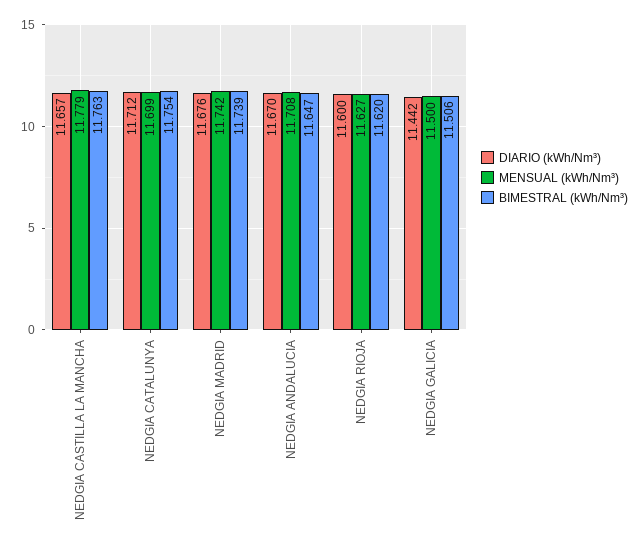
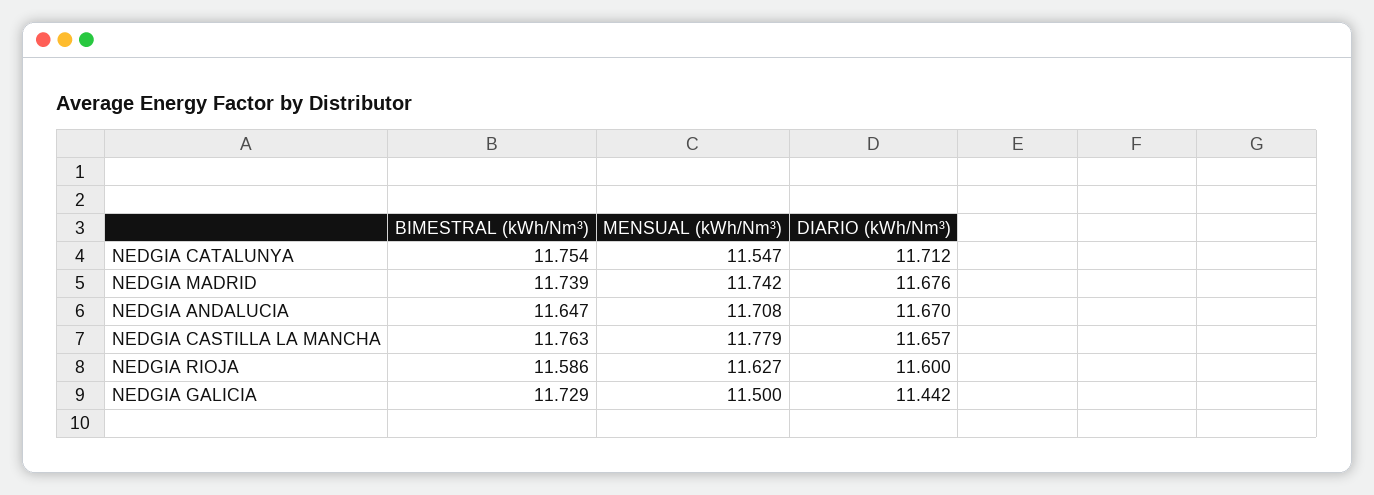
  {
    "DIARIO (kWh/Nm³)": {
      "NEDGIA CASTILLA LA MANCHA": 11.657,
      "NEDGIA CATALUNYA": 11.712,
      "NEDGIA MADRID": 11.676,
      "NEDGIA ANDALUCIA": 11.67,
      "NEDGIA RIOJA": 11.6,
      "NEDGIA GALICIA": 11.442
    },
    "MENSUAL (kWh/Nm³)": {
      "NEDGIA CASTILLA LA MANCHA": 11.779,
-     "NEDGIA CATALUNYA": 11.699,
+     "NEDGIA CATALUNYA": 11.547,
      "NEDGIA MADRID": 11.742,
      "NEDGIA ANDALUCIA": 11.708,
      "NEDGIA RIOJA": 11.627,
      "NEDGIA GALICIA": 11.5
    },
    "BIMESTRAL (kWh/Nm³)": {
      "NEDGIA CASTILLA LA MANCHA": 11.763,
      "NEDGIA CATALUNYA": 11.754,
      "NEDGIA MADRID": 11.739,
      "NEDGIA ANDALUCIA": 11.647,
-     "NEDGIA RIOJA": 11.62,
+     "NEDGIA RIOJA": 11.586,
-     "NEDGIA GALICIA": 11.506
+     "NEDGIA GALICIA": 11.729
    }
  }

